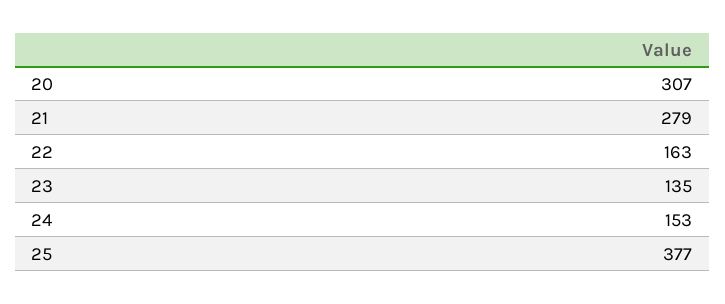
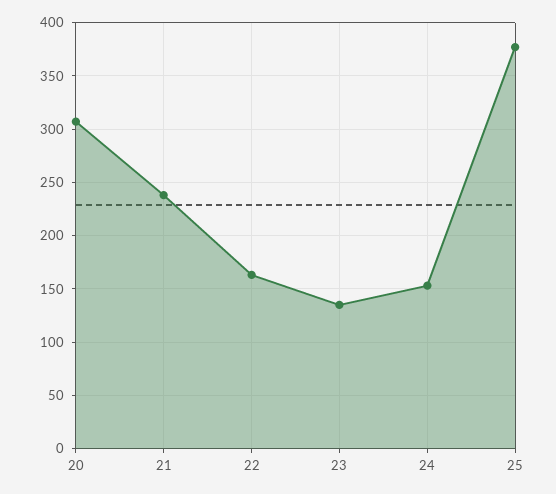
  {
    "20": 307,
-   "21": 279,
+   "21": 240,
    "22": 163,
    "23": 135,
    "24": 153,
    "25": 377
  }

